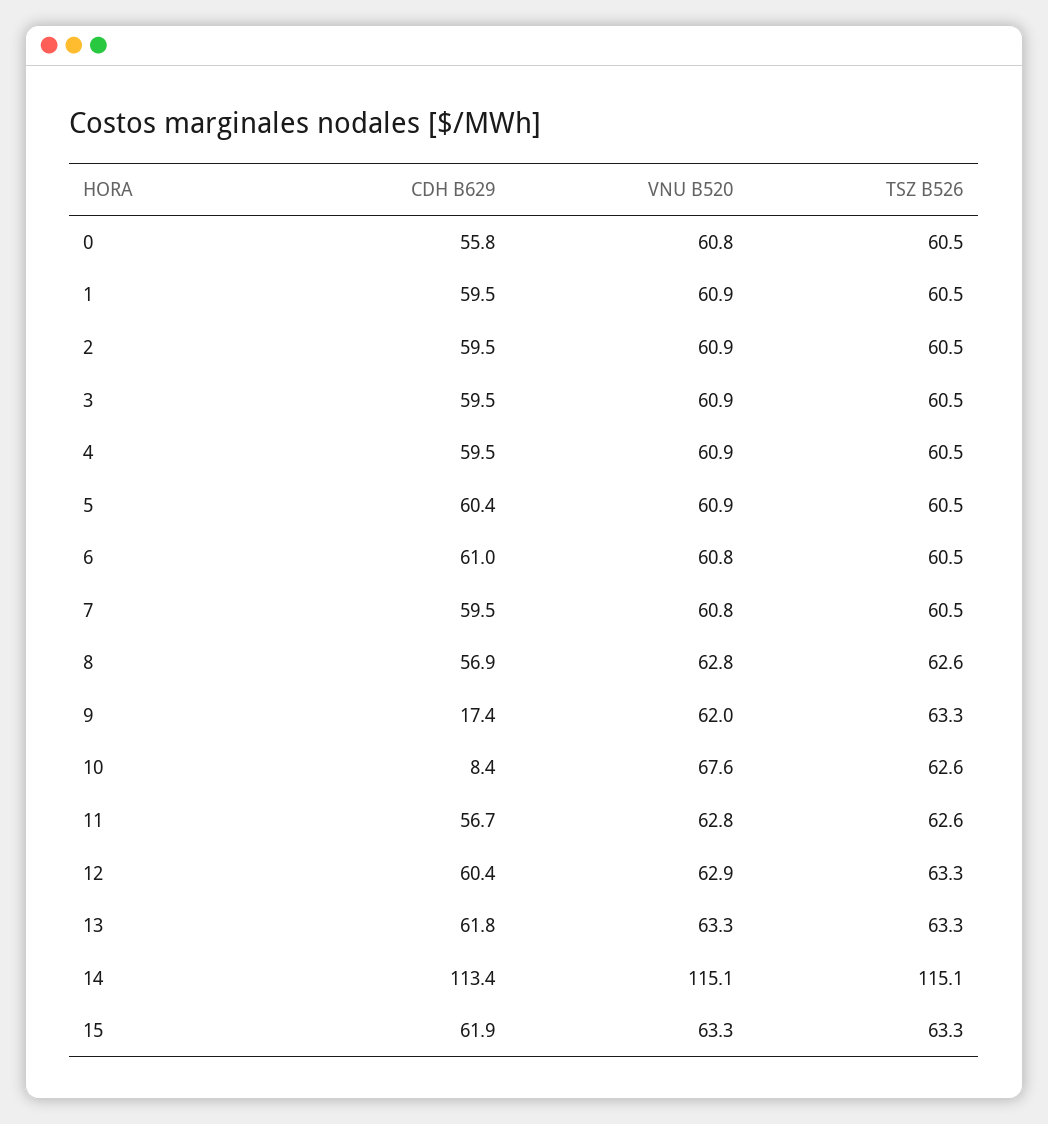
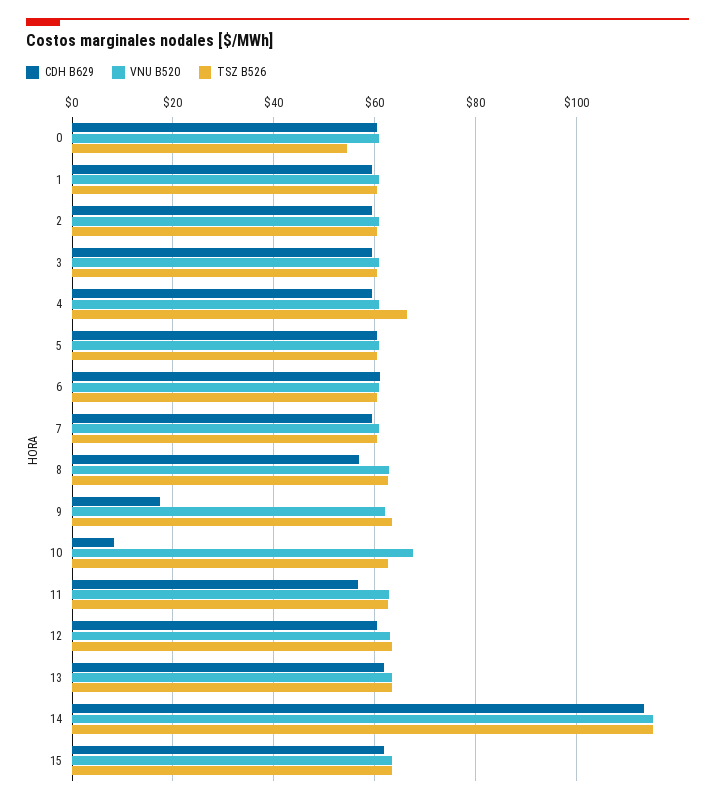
  {
    "CDH B629": {
-     "0": 55.8,
+     "0": 60,
      "1": 59.5,
      "2": 59.5,
      "3": 59.5,
      "4": 59.5,
      "5": 60.4,
      "6": 61,
      "7": 59.5,
      "8": 56.9,
      "9": 17.4,
      "10": 8.4,
      "11": 56.7,
      "12": 60.4,
      "13": 61.8,
      "14": 113.4,
      "15": 61.9
    },
    "VNU B520": {
      "0": 60.8,
      "1": 60.9,
      "2": 60.9,
      "3": 60.9,
      "4": 60.9,
      "5": 60.9,
      "6": 60.8,
      "7": 60.8,
      "8": 62.8,
      "9": 62,
      "10": 67.6,
      "11": 62.8,
      "12": 62.9,
      "13": 63.3,
      "14": 115.1,
      "15": 63.3
    },
    "TSZ B526": {
-     "0": 60.5,
+     "0": 54,
      "1": 60.5,
      "2": 60.5,
      "3": 60.5,
-     "4": 60.5,
+     "4": 66,
      "5": 60.5,
      "6": 60.5,
      "7": 60.5,
      "8": 62.6,
      "9": 63.3,
      "10": 62.6,
      "11": 62.6,
      "12": 63.3,
      "13": 63.3,
      "14": 115.1,
      "15": 63.3
    }
  }

